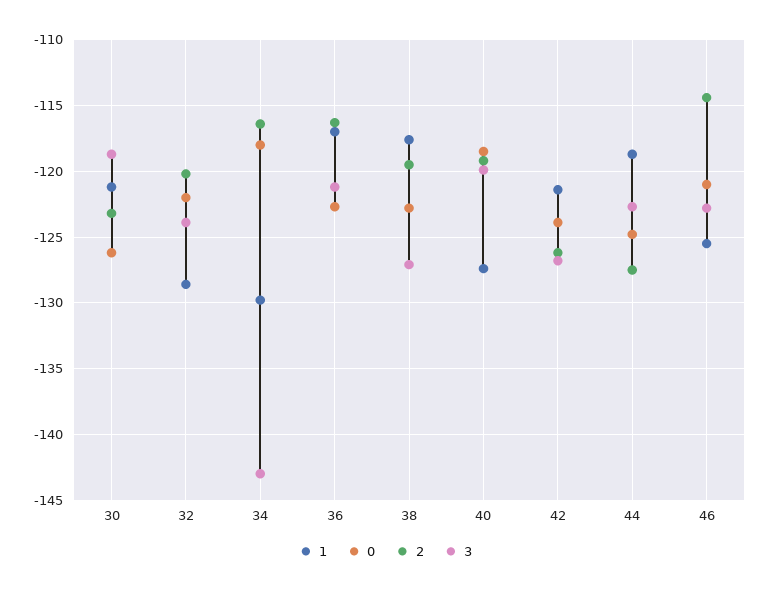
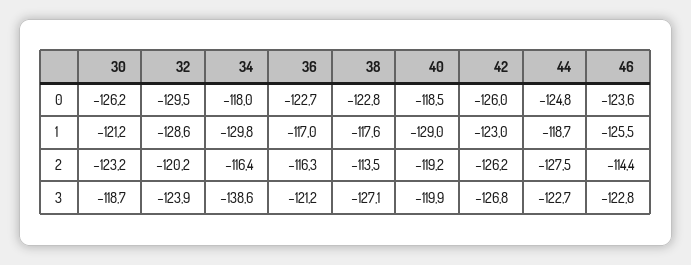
  {
    "1": {
      "30": -121.2,
      "32": -128.6,
      "34": -129.8,
      "36": -117,
      "38": -117.6,
-     "40": -127.5,
+     "40": -129,
-     "42": -121.5,
+     "42": -123,
      "44": -118.7,
      "46": -125.5
    },
    "0": {
      "30": -126.2,
-     "32": -122,
+     "32": -129.5,
      "34": -118,
      "36": -122.7,
      "38": -122.8,
      "40": -118.5,
-     "42": -124,
+     "42": -126,
      "44": -124.8,
-     "46": -121
+     "46": -123.6
    },
    "2": {
      "30": -123.2,
      "32": -120.2,
      "34": -116.4,
      "36": -116.3,
-     "38": -119.5,
+     "38": -113.5,
      "40": -119.2,
      "42": -126.2,
      "44": -127.5,
      "46": -114.4
    },
    "3": {
      "30": -118.7,
      "32": -123.9,
-     "34": -143,
+     "34": -138.6,
      "36": -121.2,
      "38": -127.1,
      "40": -119.9,
      "42": -126.8,
      "44": -122.7,
      "46": -122.8
    }
  }

